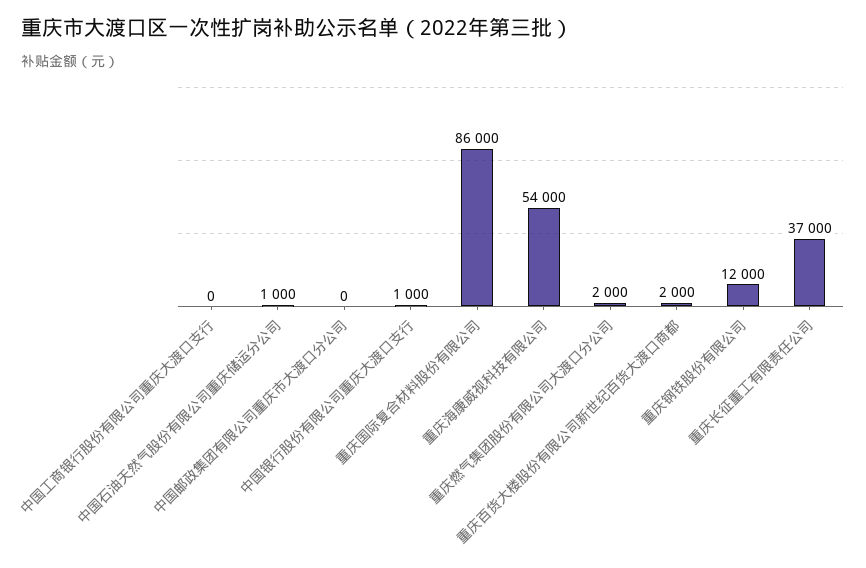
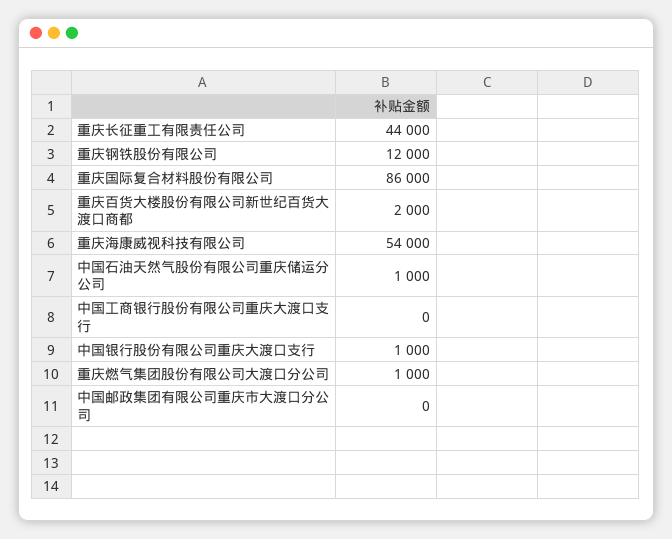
  {
    "中国工商银行股份有限公司重庆大渡口支行": 0,
    "中国石油天然气股份有限公司重庆储运分公司": 1000,
    "中国邮政集团有限公司重庆市大渡口分公司": 0,
    "中国银行股份有限公司重庆大渡口支行": 1000,
    "重庆国际复合材料股份有限公司": 86000,
    "重庆海康威视科技有限公司": 54000,
-   "重庆燃气集团股份有限公司大渡口分公司": 2000,
+   "重庆燃气集团股份有限公司大渡口分公司": 1000,
    "重庆百货大楼股份有限公司新世纪百货大渡口商都": 2000,
    "重庆钢铁股份有限公司": 12000,
-   "重庆长征重工有限责任公司": 37000
+   "重庆长征重工有限责任公司": 44000
  }

